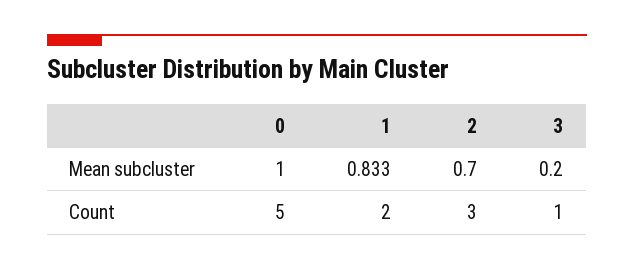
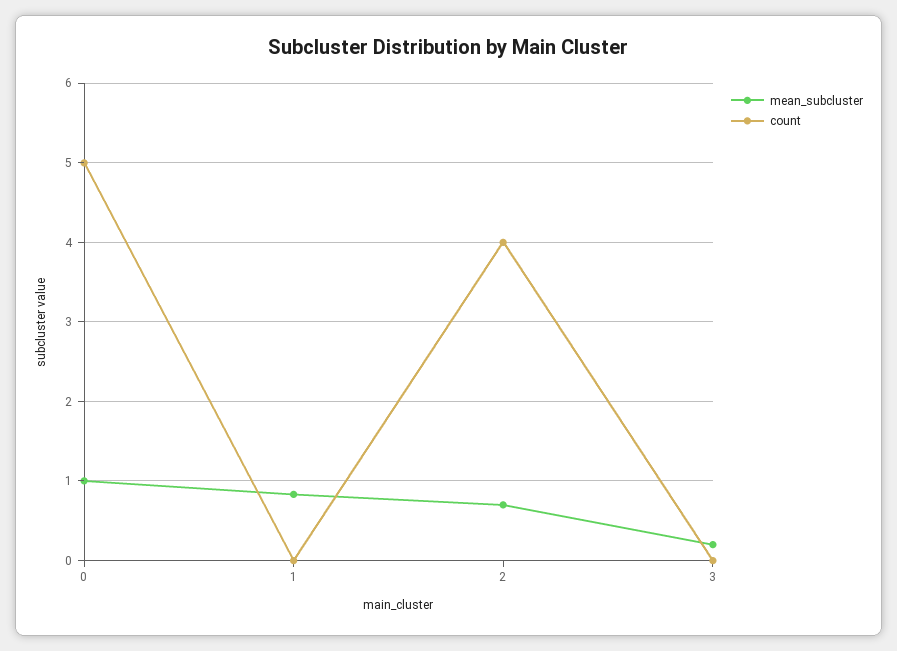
  {
    "Mean subcluster": {
      "0": 1,
      "1": 0.833,
      "2": 0.7,
      "3": 0.2
    },
    "Count": {
      "0": 5,
-     "1": 2,
+     "1": 0,
-     "2": 3,
+     "2": 4,
-     "3": 1
+     "3": 0
    }
  }

